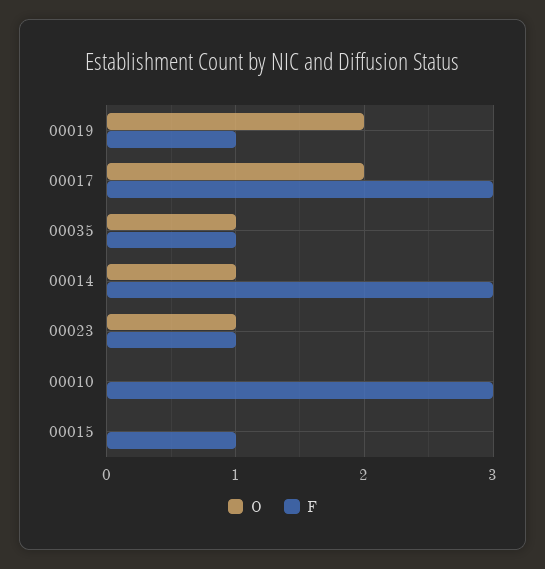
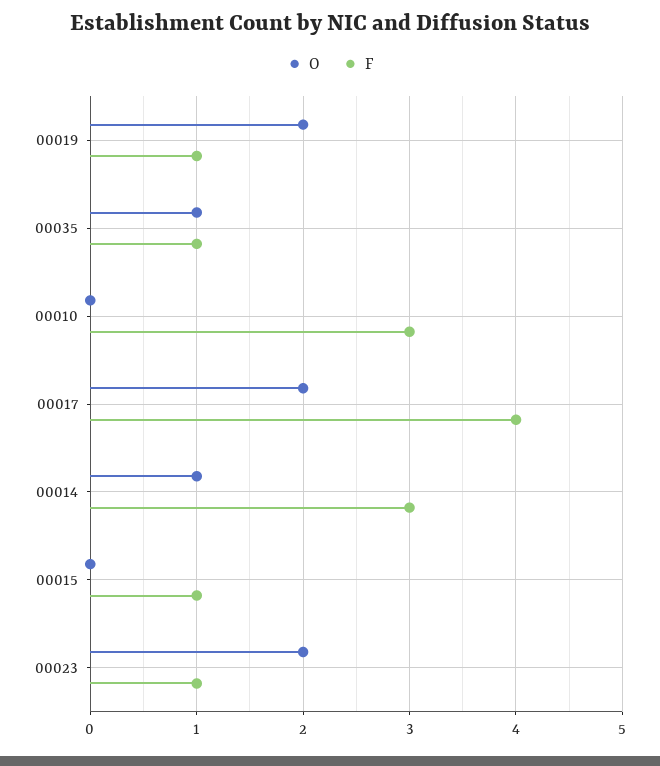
  {
    "O": {
      "00019": 2,
      "00017": 2,
      "00035": 1,
      "00014": 1,
-     "00023": 1,
+     "00023": 2,
      "00010": 0,
      "00015": 0
    },
    "F": {
      "00019": 1,
-     "00017": 3,
+     "00017": 4,
      "00035": 1,
      "00014": 3,
      "00023": 1,
      "00010": 3,
      "00015": 1
    }
  }

